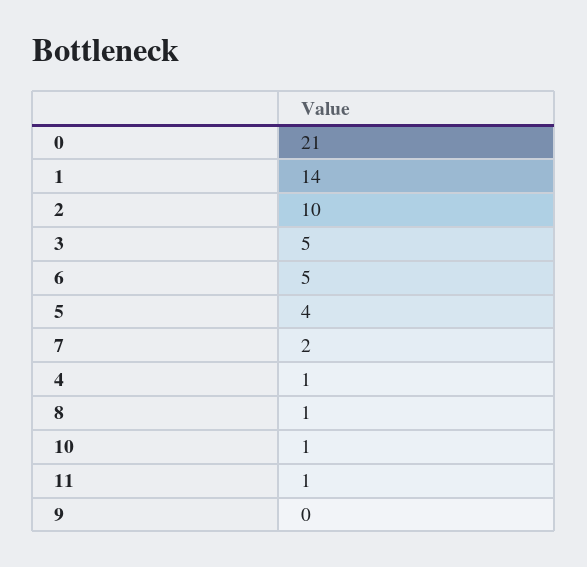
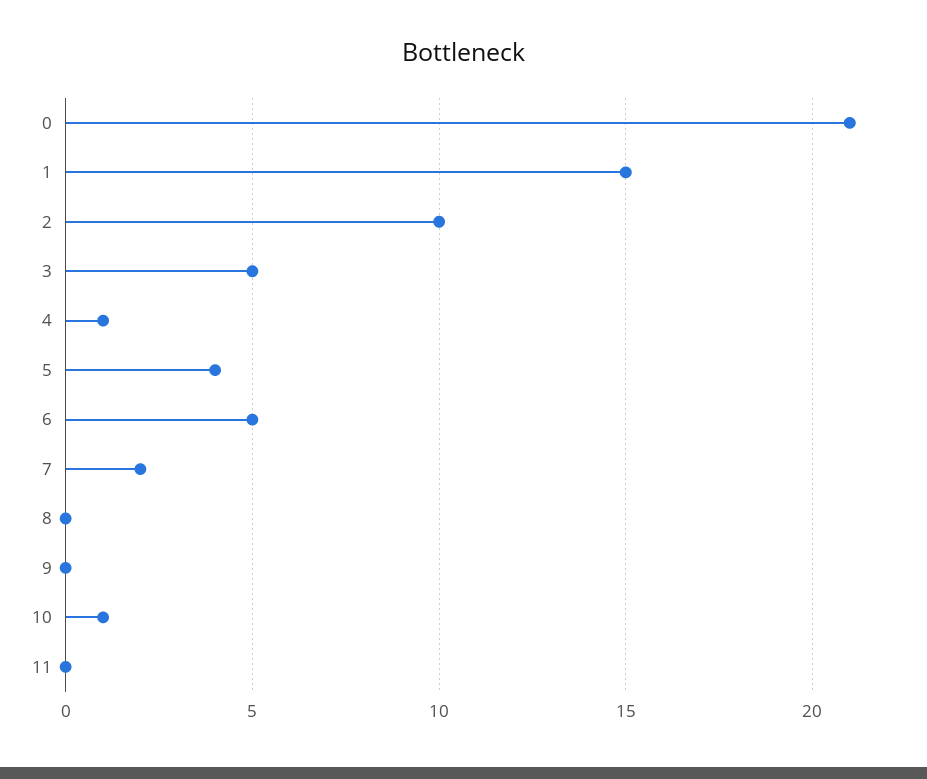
  {
    "0": 21,
-   "1": 14,
+   "1": 15,
    "2": 10,
    "3": 5,
    "6": 5,
    "5": 4,
    "7": 2,
    "4": 1,
-   "8": 1,
+   "8": 0,
    "10": 1,
-   "11": 1,
+   "11": 0,
    "9": 0
  }

